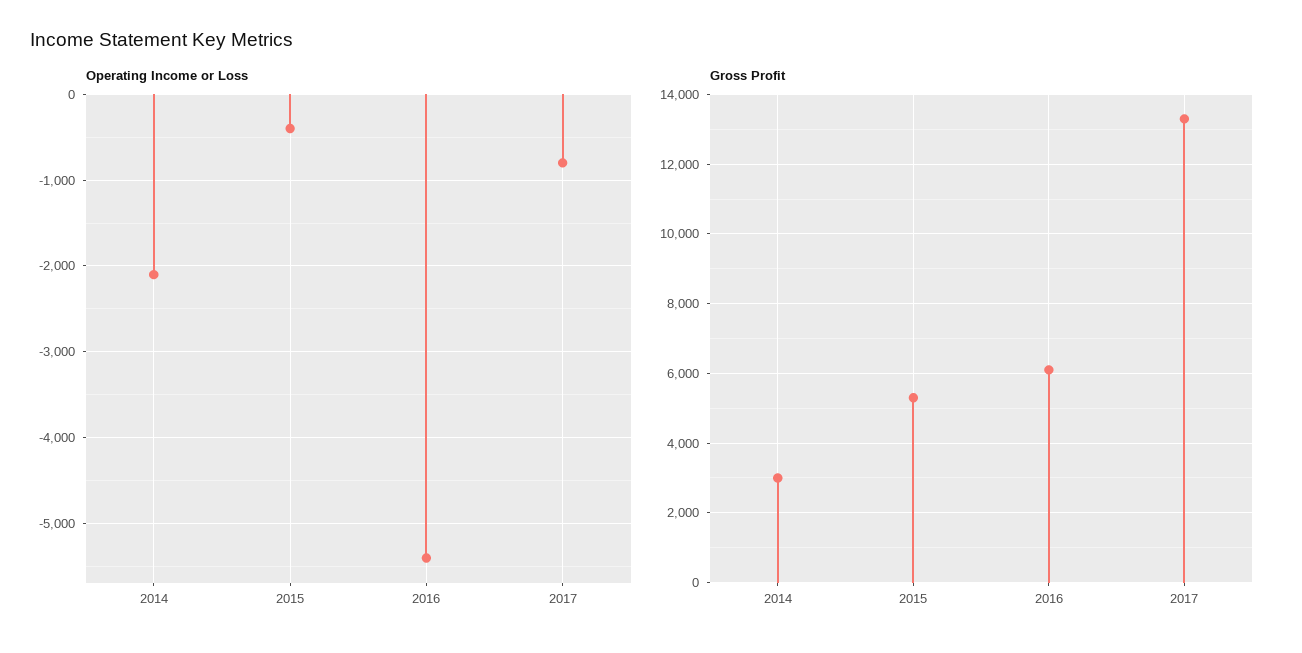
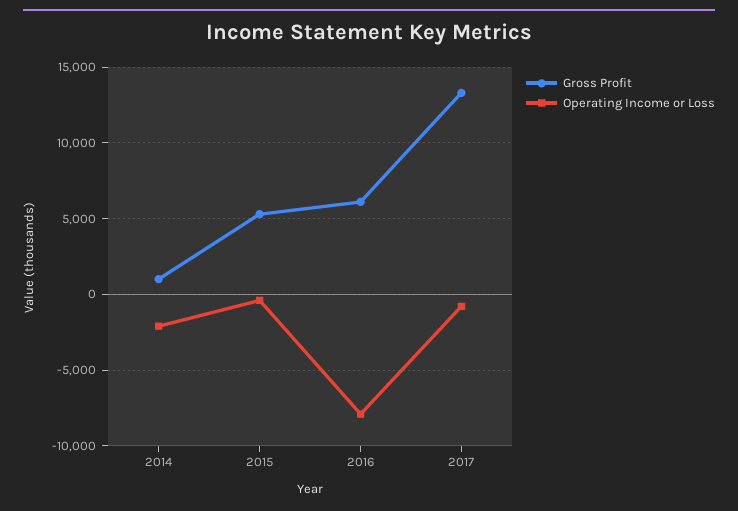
  {
    "Operating Income or Loss": {
      "2014": -2100,
      "2015": -400,
-     "2016": -5400,
+     "2016": -8000,
      "2017": -800
    },
    "Gross Profit": {
-     "2014": 3000,
+     "2014": 1000,
      "2015": 5400,
      "2016": 6200,
      "2017": 13400
    }
  }

